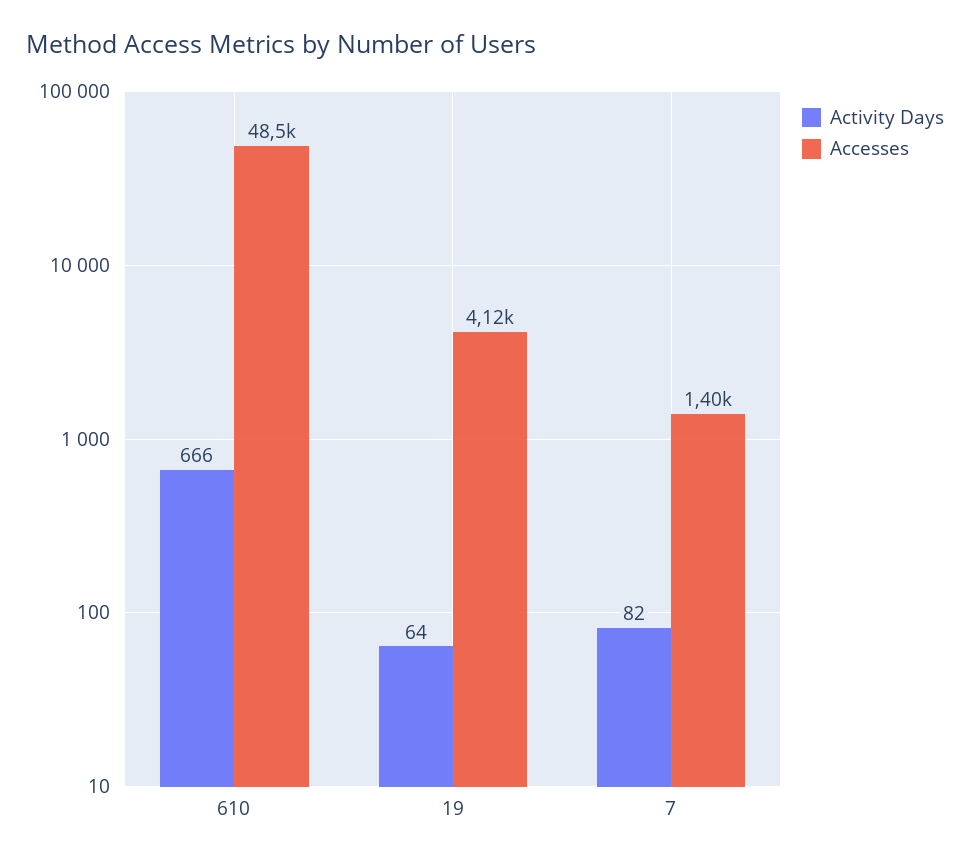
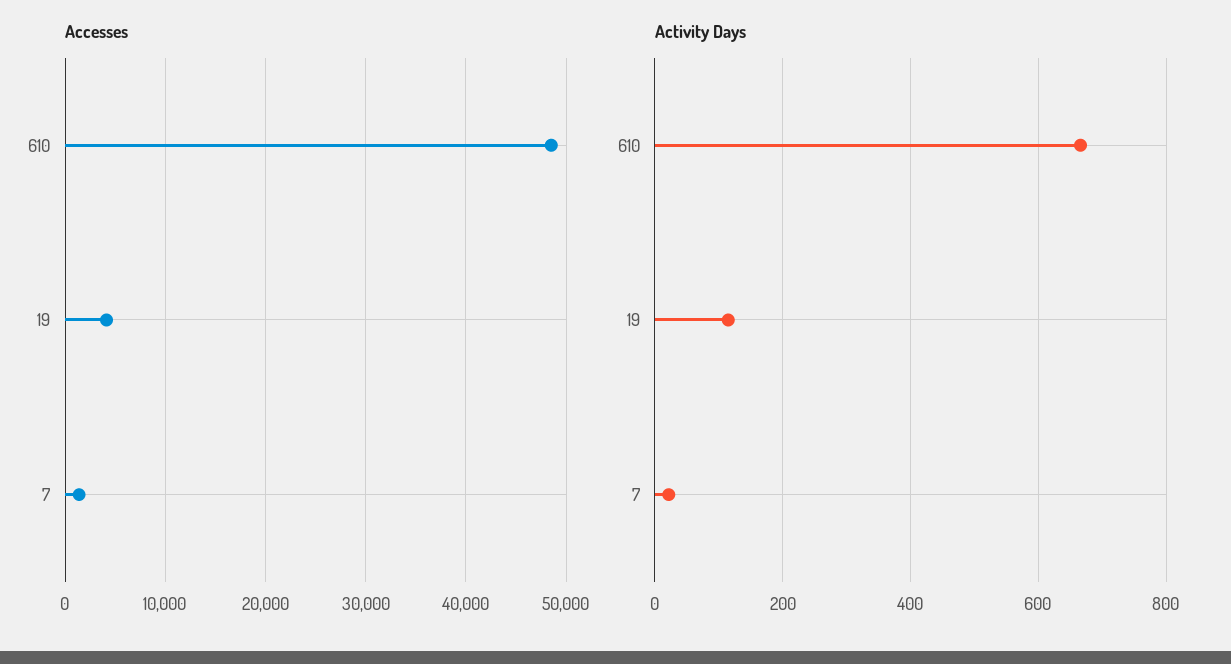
  {
    "Activity Days": {
      "610": 666,
-     "19": 64,
+     "19": 120,
-     "7": 82
+     "7": 20
    },
    "Accesses": {
      "610": 48500,
      "19": 4120,
      "7": 1400
    }
  }

